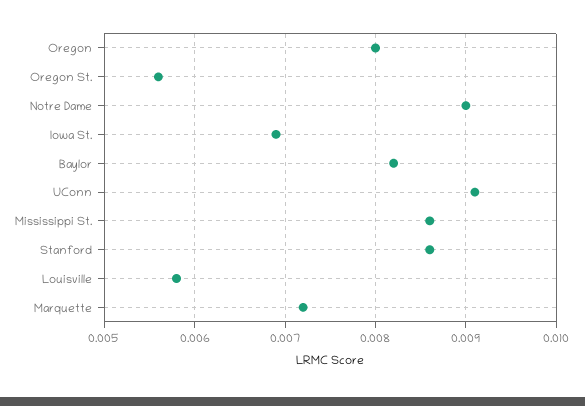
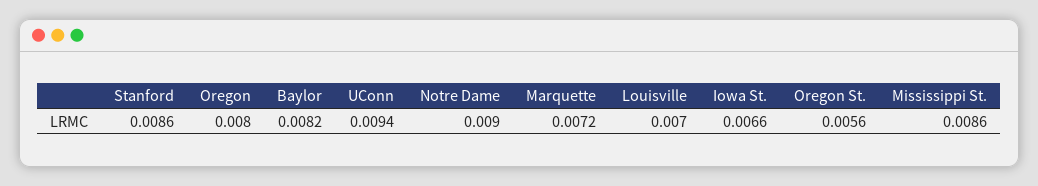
  {
    "Oregon": 0.008,
    "Oregon St.": 0.0056,
    "Notre Dame": 0.009,
-   "Iowa St.": 0.0069,
+   "Iowa St.": 0.0066,
    "Baylor": 0.0082,
-   "UConn": 0.0091,
+   "UConn": 0.0094,
    "Mississippi St.": 0.0086,
    "Stanford": 0.0086,
-   "Louisville": 0.0058,
+   "Louisville": 0.007,
    "Marquette": 0.0072
  }

